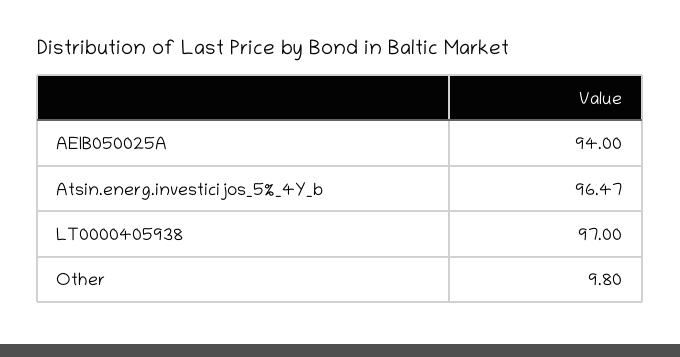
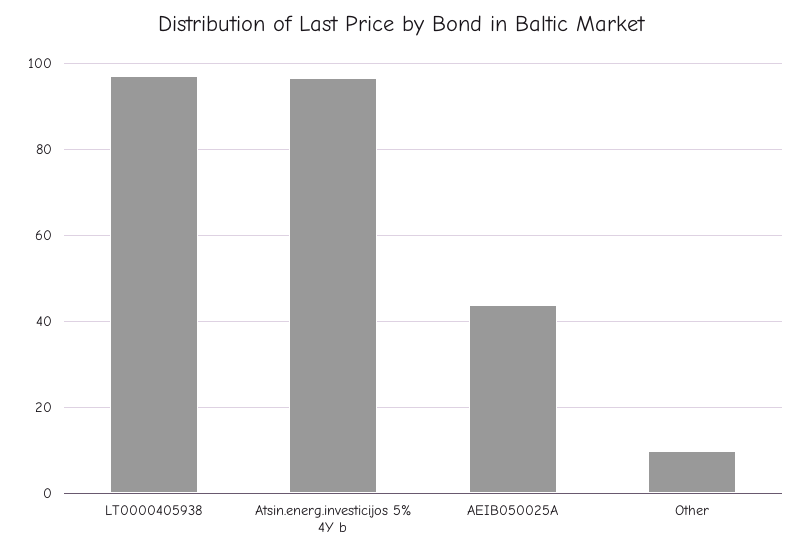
  {
-   "AEIB050025A": 94,
+   "AEIB050025A": 44,
    "Atsin.energ.investicijos_5%_4Y_b": 96.47,
    "LT0000405938": 97,
    "Other": 9.8
  }

